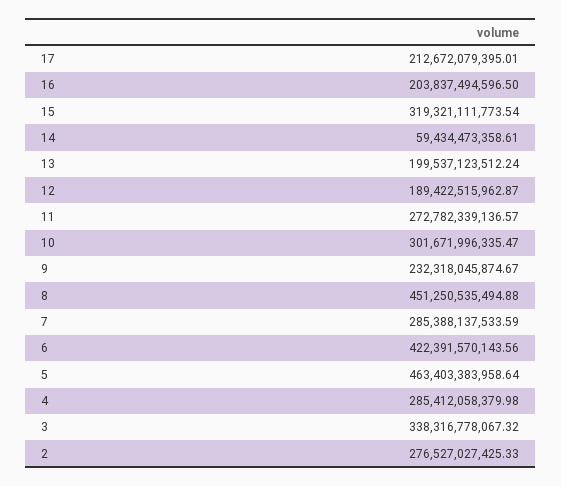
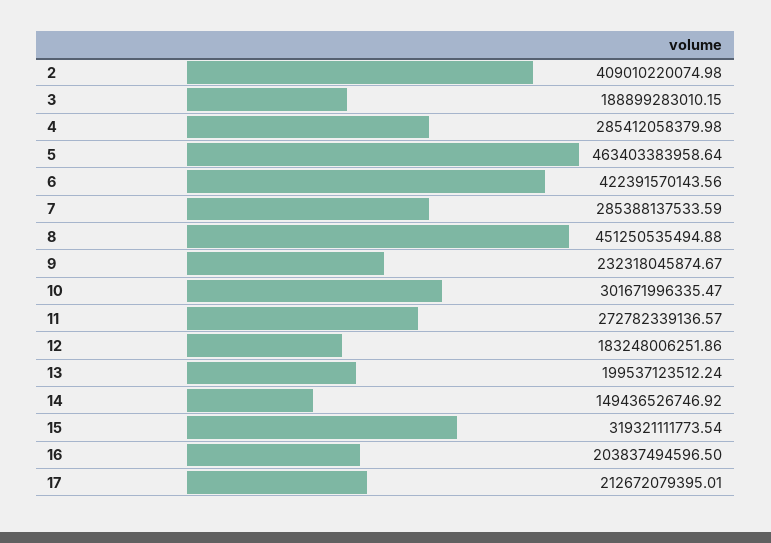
  {
    "17": 212672079395.01,
    "16": 203837494596.5,
    "15": 319321111773.54,
-   "14": 59434473358.61,
+   "14": 149436526746.92,
    "13": 199537123512.24,
-   "12": 189422515962.87,
+   "12": 183248006251.86,
    "11": 272782339136.57,
    "10": 301671996335.47,
    "9": 232318045874.67,
    "8": 451250535494.88,
    "7": 285388137533.59,
    "6": 422391570143.56,
    "5": 463403383958.64,
    "4": 285412058379.98,
-   "3": 338316778067.32,
+   "3": 188899283010.15,
-   "2": 276527027425.33
+   "2": 409010220074.98
  }

